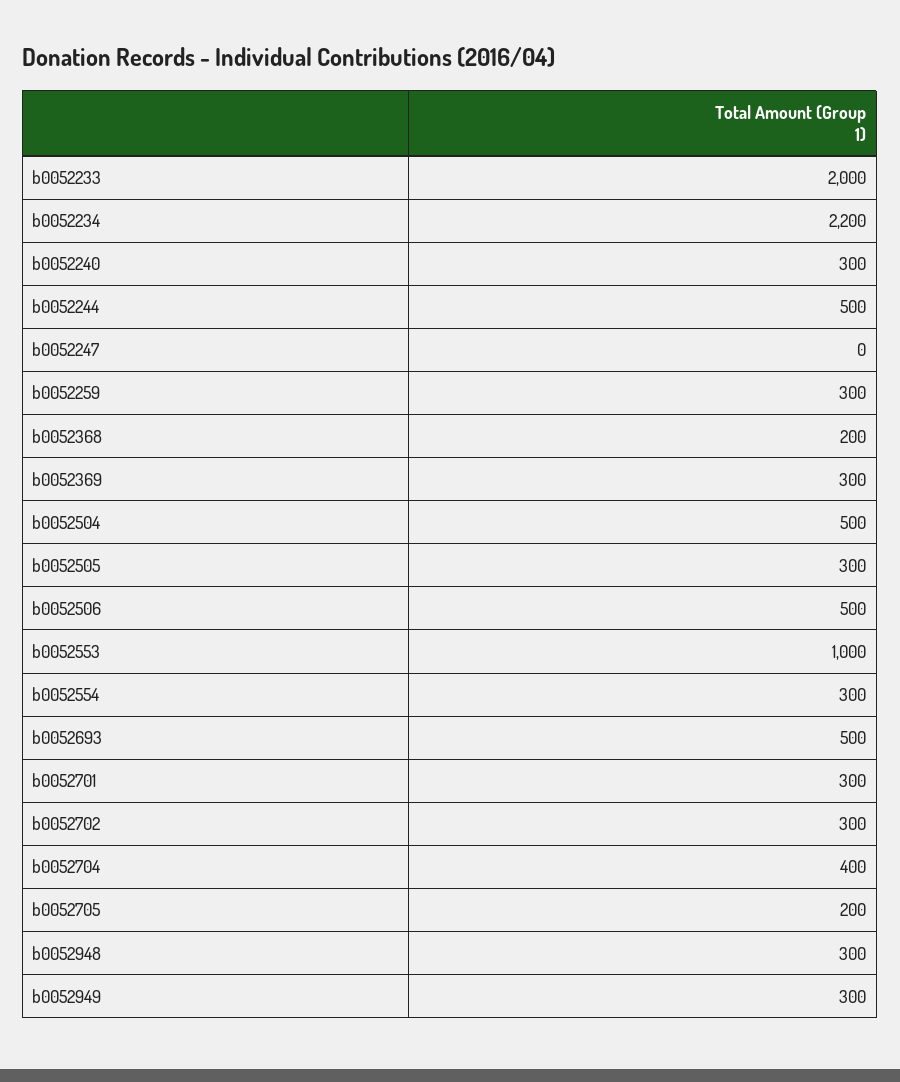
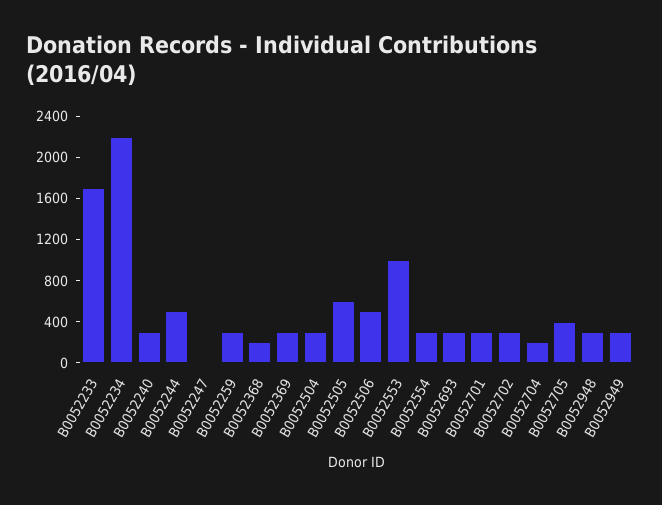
  {
-   "b0052233": 2000,
+   "b0052233": 1700,
    "b0052234": 2200,
    "b0052240": 300,
    "b0052244": 500,
    "b0052247": 0,
    "b0052259": 300,
    "b0052368": 200,
    "b0052369": 300,
-   "b0052504": 500,
+   "b0052504": 300,
-   "b0052505": 300,
+   "b0052505": 600,
    "b0052506": 500,
    "b0052553": 1000,
    "b0052554": 300,
-   "b0052693": 500,
+   "b0052693": 300,
    "b0052701": 300,
    "b0052702": 300,
-   "b0052704": 400,
+   "b0052704": 200,
-   "b0052705": 200,
+   "b0052705": 400,
    "b0052948": 300,
    "b0052949": 300
  }

